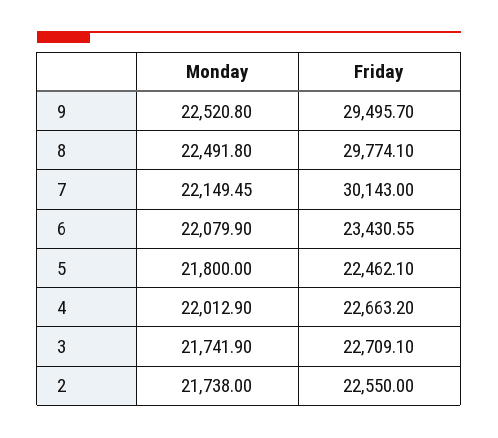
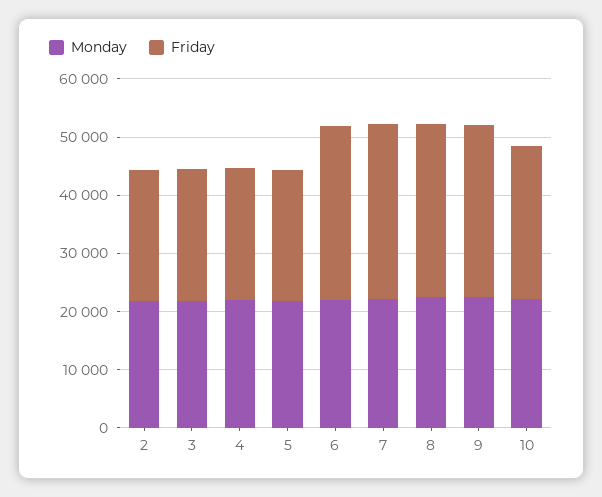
  {
    "Monday": {
      "9": 22520.8,
      "8": 22491.8,
      "7": 22149.45,
      "6": 22079.9,
      "5": 21800,
      "4": 22012.9,
      "3": 21741.9,
-     "2": 21738
+     "2": 21738,
+     "10": 22000
    },
    "Friday": {
      "9": 29495.7,
      "8": 29774.1,
      "7": 30143,
-     "6": 23430.55,
+     "6": 30000,
      "5": 22462.1,
      "4": 22663.2,
      "3": 22709.1,
-     "2": 22550
+     "2": 22550,
+     "10": 26000
    }
  }

